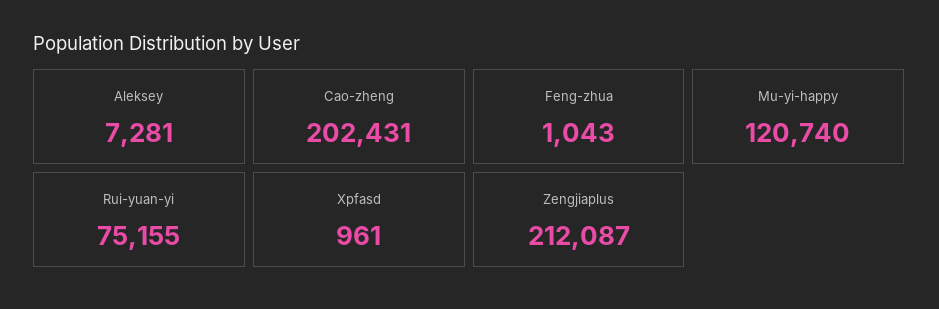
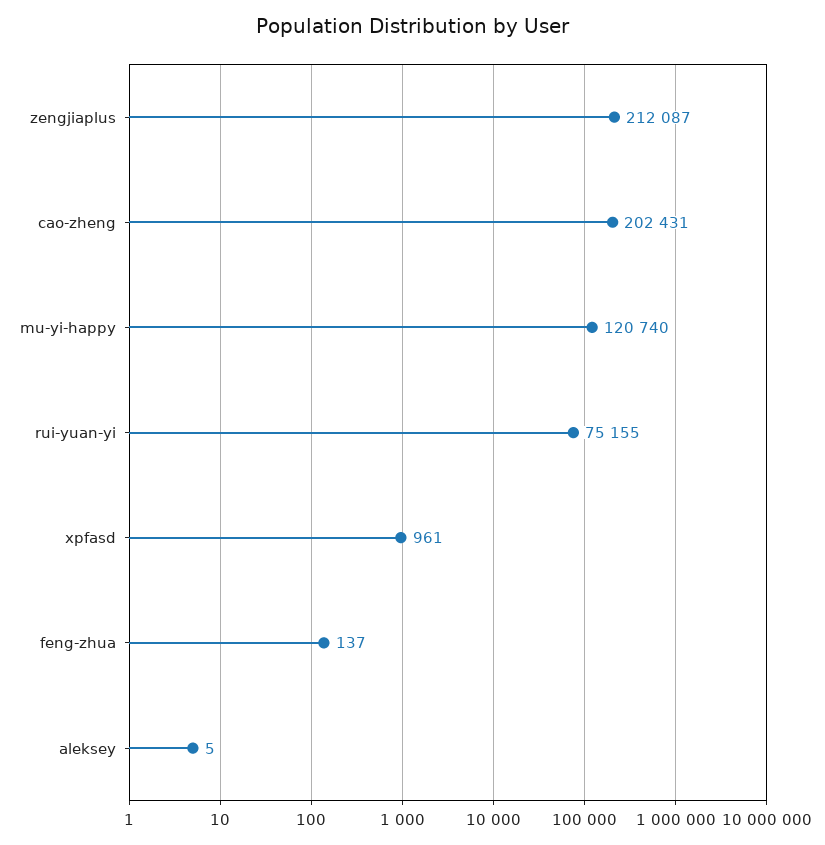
  {
-   "Aleksey": 7281,
+   "Aleksey": 5,
    "Cao-zheng": 202431,
-   "Feng-zhua": 1043,
+   "Feng-zhua": 137,
    "Mu-yi-happy": 120740,
    "Rui-yuan-yi": 75155,
    "Xpfasd": 961,
    "Zengjiaplus": 212087
  }

